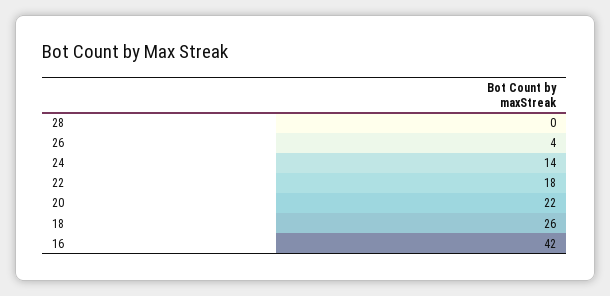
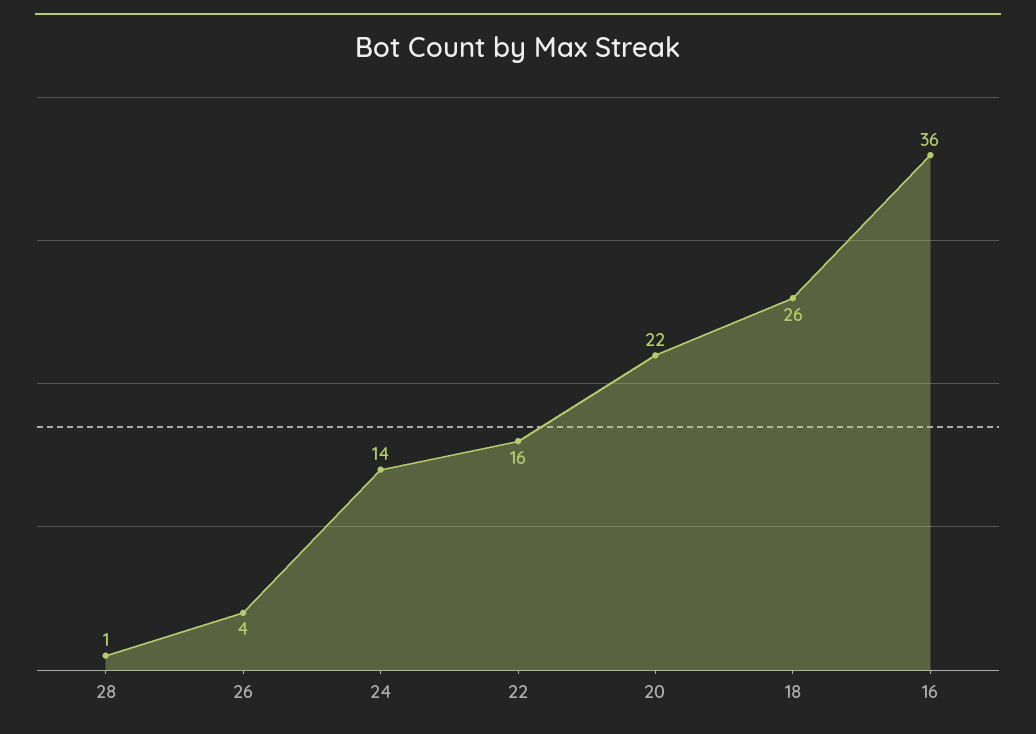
  {
-   "28": 0,
+   "28": 1,
    "26": 4,
    "24": 14,
-   "22": 18,
+   "22": 16,
    "20": 22,
    "18": 26,
-   "16": 42
+   "16": 36
  }

